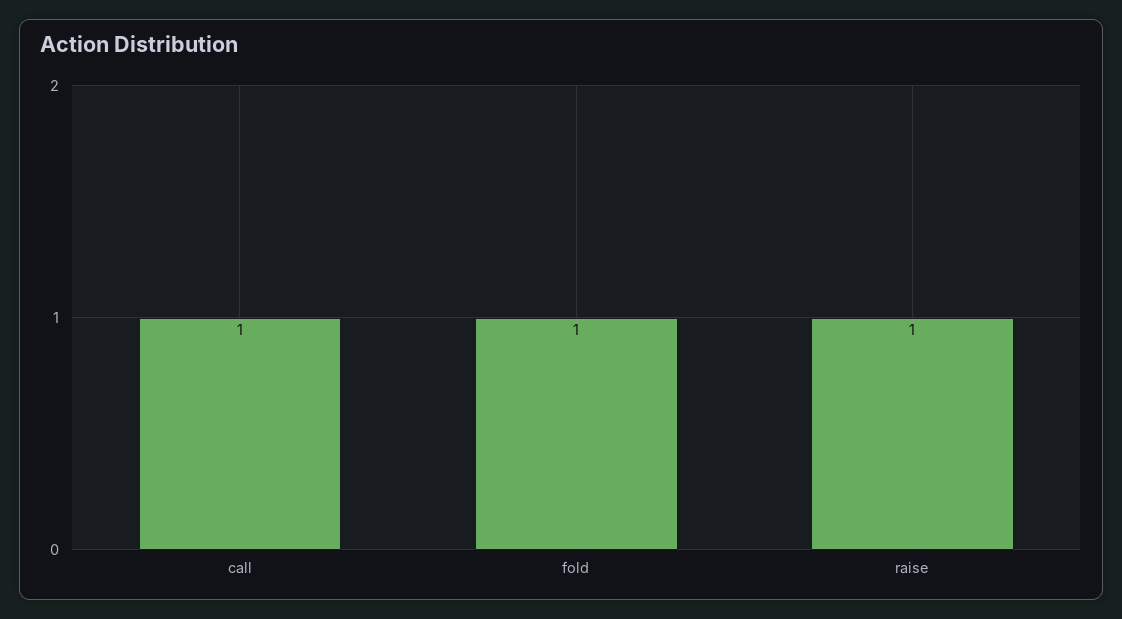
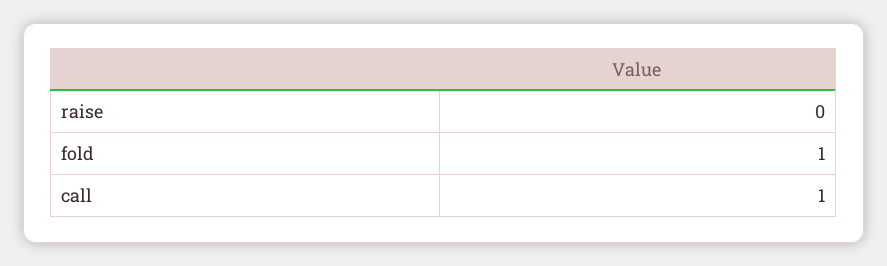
  {
    "call": 1,
    "fold": 1,
-   "raise": 1
+   "raise": 0
  }

